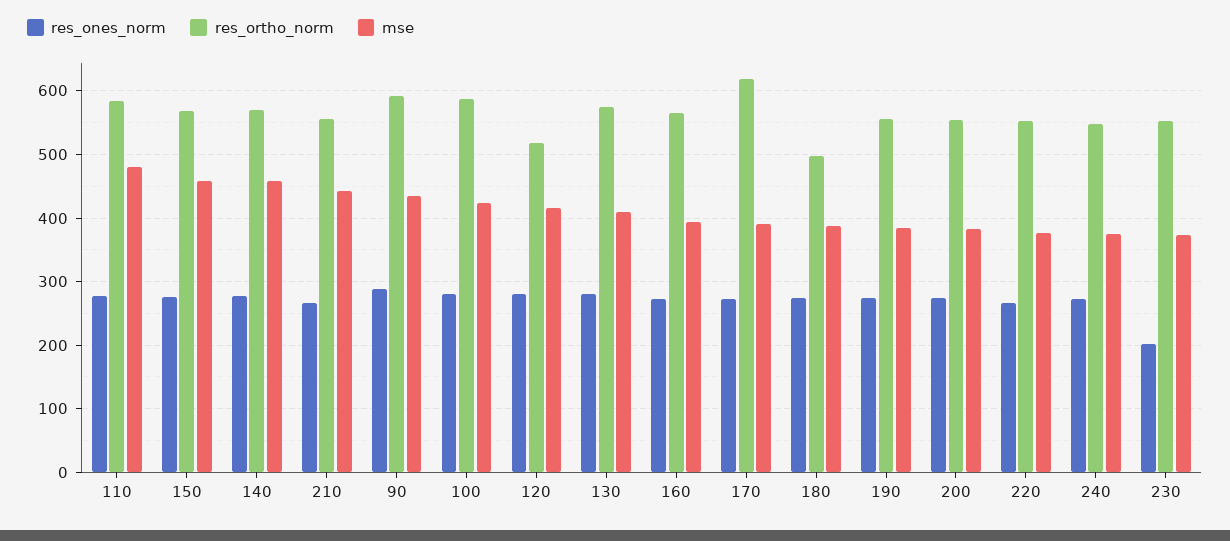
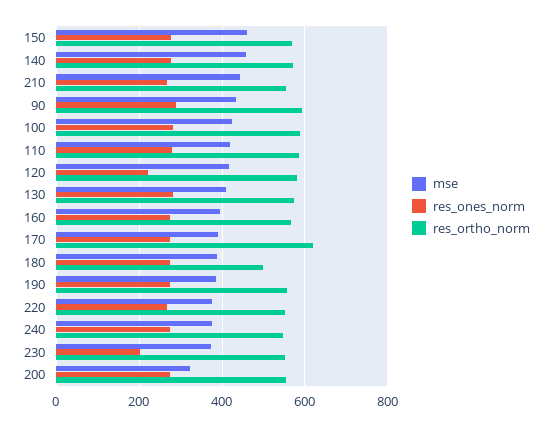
  {
    "res_ones_norm": {
      "110": 280,
      "150": 280,
      "140": 280,
      "210": 270,
      "90": 290,
      "100": 280,
-     "120": 280,
+     "120": 220,
      "130": 280,
      "160": 270,
      "170": 270,
      "180": 270,
      "190": 270,
      "200": 270,
      "220": 270,
      "240": 270,
      "230": 200
    },
    "res_ortho_norm": {
      "110": 580,
      "150": 570,
      "140": 570,
      "210": 560,
      "90": 590,
      "100": 590,
-     "120": 520,
+     "120": 580,
      "130": 570,
      "160": 570,
      "170": 620,
      "180": 500,
      "190": 560,
      "200": 550,
      "220": 550,
      "240": 550,
      "230": 550
    },
    "mse": {
-     "110": 480,
+     "110": 420,
      "150": 460,
      "140": 460,
      "210": 440,
      "90": 430,
      "100": 420,
      "120": 420,
      "130": 410,
      "160": 390,
      "170": 390,
      "180": 390,
      "190": 390,
-     "200": 380,
+     "200": 320,
      "220": 380,
      "240": 380,
      "230": 370
    }
  }

